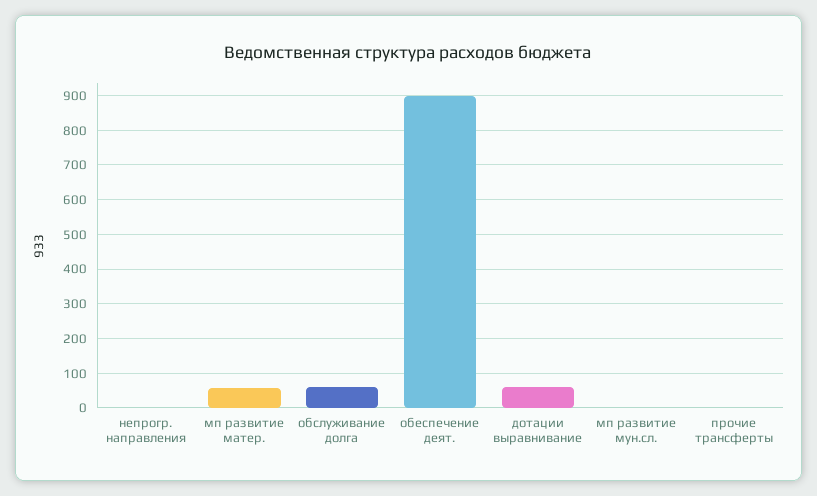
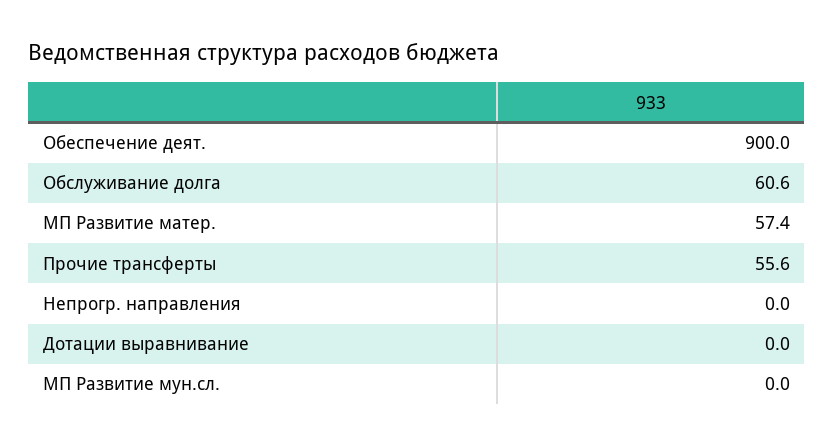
  {
    "непрогр. направления": 0,
    "мп развитие матер.": 57.4,
    "обслуживание долга": 60.6,
    "обеспечение деят.": 900,
-   "дотации выравнивание": 60,
+   "дотации выравнивание": 0,
    "мп развитие мун.сл.": 0,
-   "прочие трансферты": 0
+   "прочие трансферты": 55.6
  }

